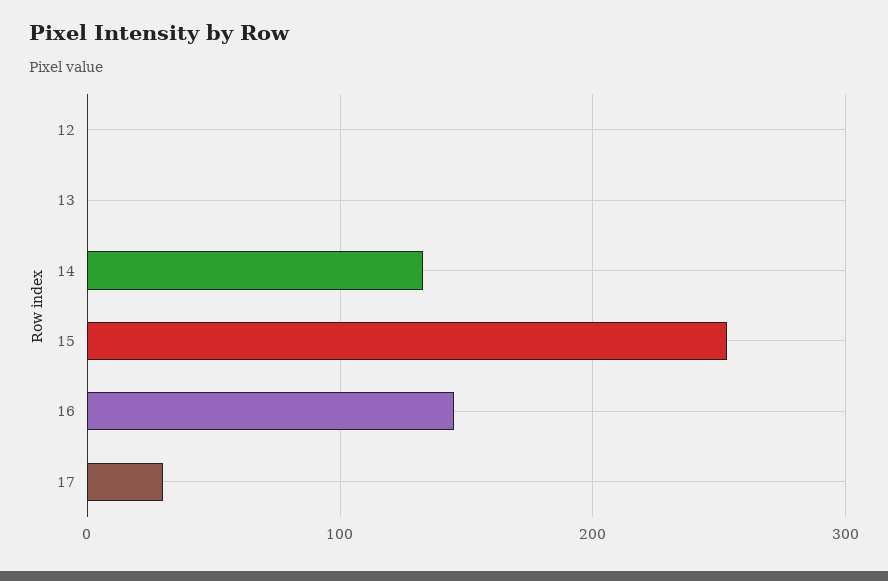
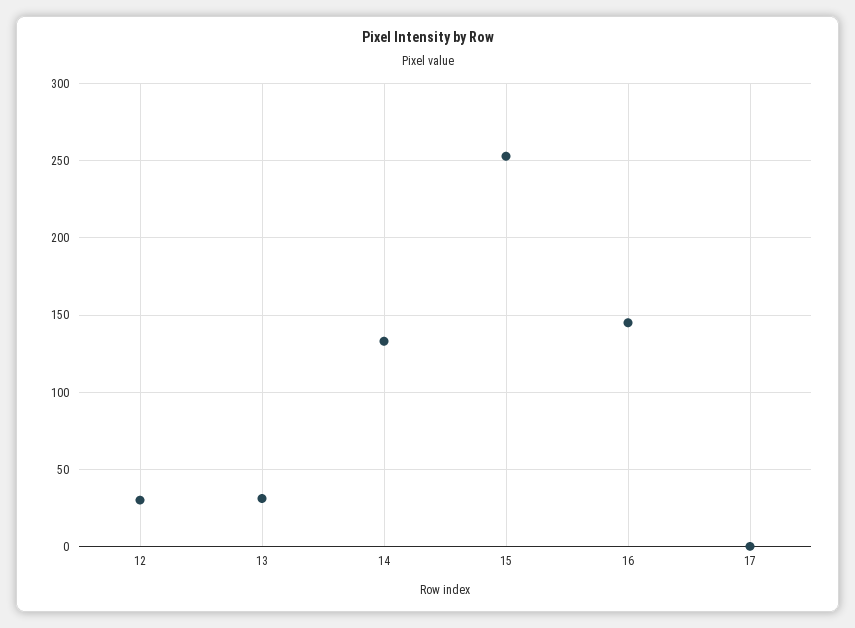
  {
-   "12": 0,
+   "12": 30,
-   "13": 0,
+   "13": 30,
    "14": 135,
    "15": 255,
    "16": 145,
-   "17": 30
+   "17": 0
  }

